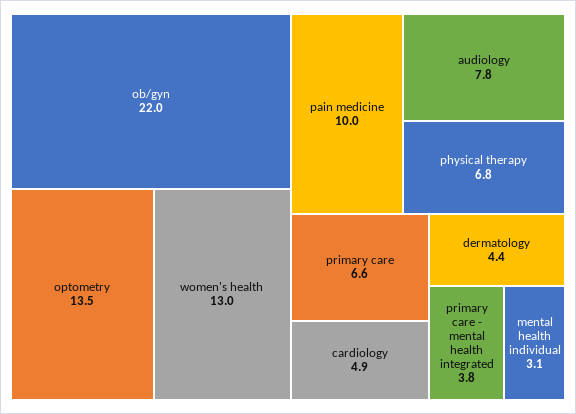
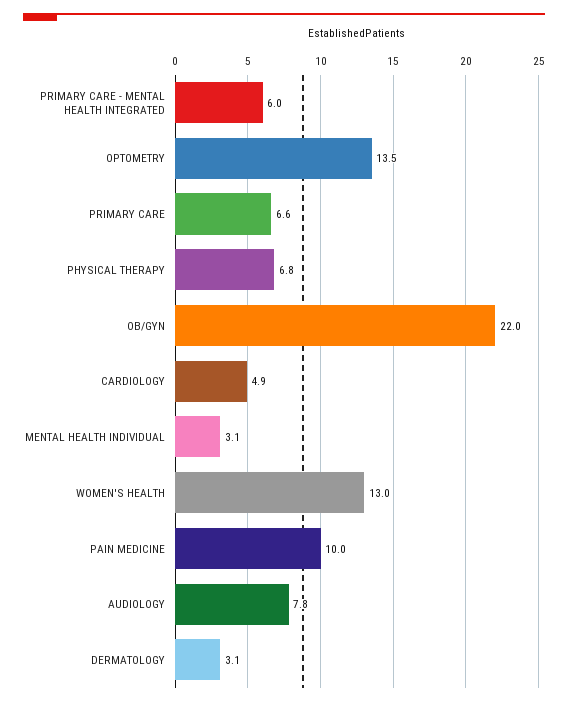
  {
    "ob/gyn": 22,
    "optometry": 13.5,
    "women's health": 13,
    "pain medicine": 10,
    "audiology": 7.8,
    "physical therapy": 6.8,
    "primary care": 6.6,
    "cardiology": 4.9,
-   "dermatology": 4.4,
+   "dermatology": 3.1,
-   "primary care - mental health integrated": 3.8,
+   "primary care - mental health integrated": 6,
    "mental health individual": 3.1
  }

